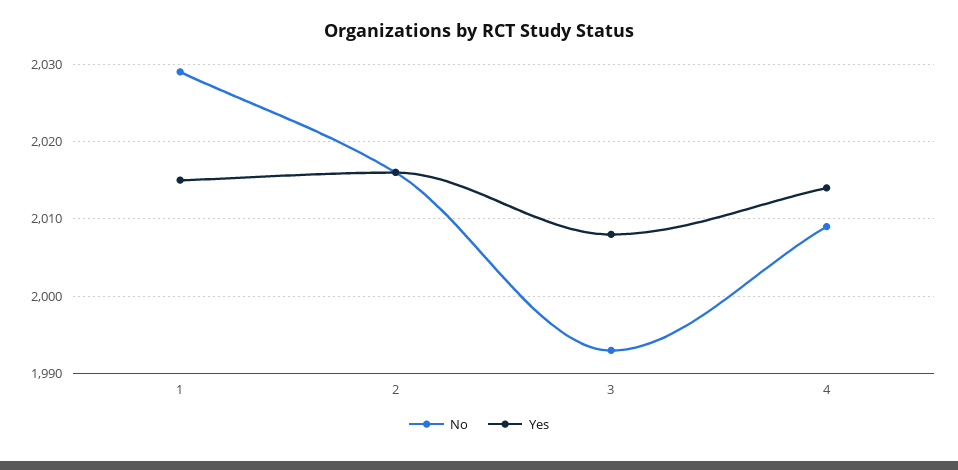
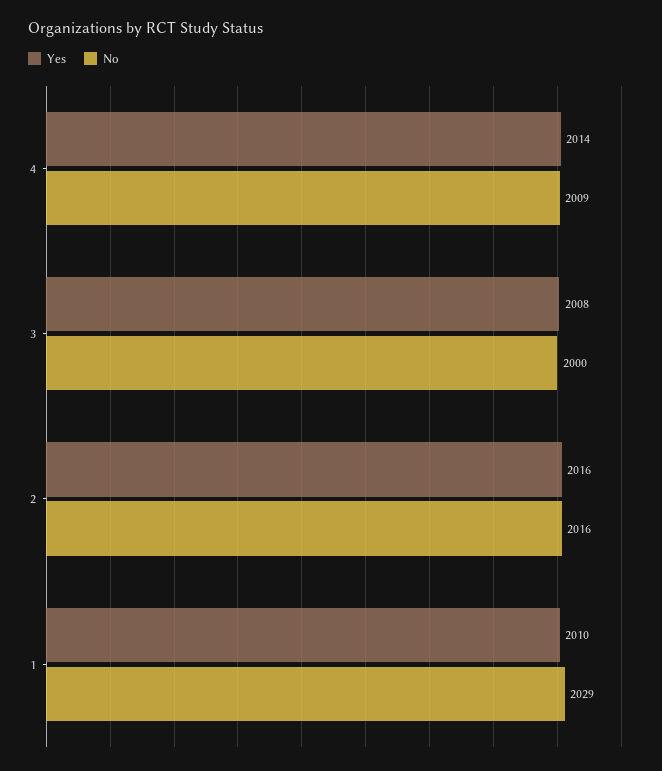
  {
    "No": {
      "1": 2029,
      "2": 2016,
-     "3": 1993,
+     "3": 2000,
      "4": 2009
    },
    "Yes": {
-     "1": 2015,
+     "1": 2010,
      "2": 2016,
      "3": 2008,
      "4": 2014
    }
  }

